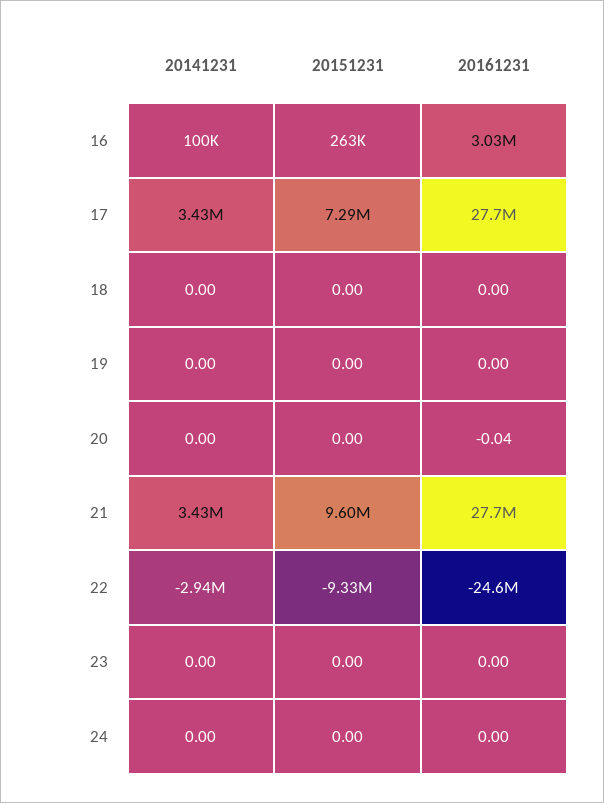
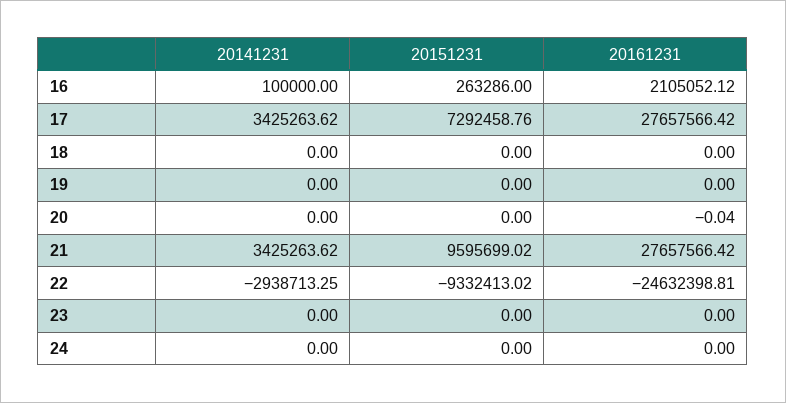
  {
    "20141231": {
      "16": 100000,
      "17": 3425263.62,
      "18": 0,
      "19": 0,
      "20": 0,
      "21": 3425263.62,
      "22": -2938713.25,
      "23": 0,
      "24": 0
    },
    "20151231": {
      "16": 263286,
      "17": 7292458.76,
      "18": 0,
      "19": 0,
      "20": 0,
      "21": 9595699.02,
      "22": -9332413.02,
      "23": 0,
      "24": 0
    },
    "20161231": {
-     "16": 3030000,
+     "16": 2105052.12,
      "17": 27657566.42,
      "18": 0,
      "19": 0,
      "20": -0.04,
      "21": 27657566.42,
      "22": -24632398.81,
      "23": 0,
      "24": 0
    }
  }

